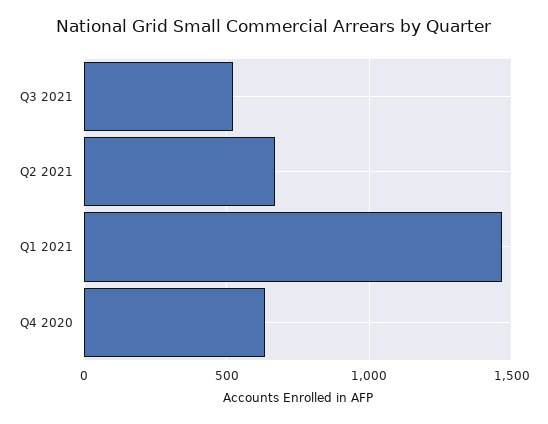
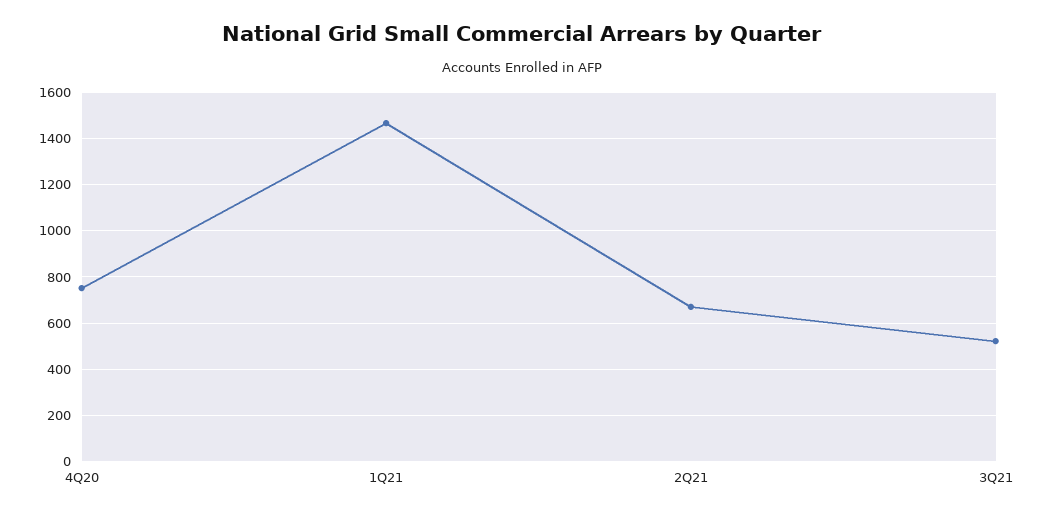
  {
    "Q3 2021": 500,
    "Q2 2021": 650,
    "Q1 2021": 1450,
-   "Q4 2020": 650
+   "Q4 2020": 750
  }

